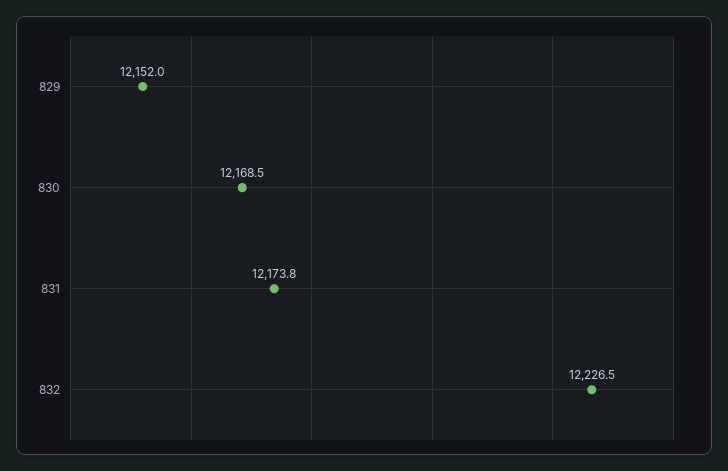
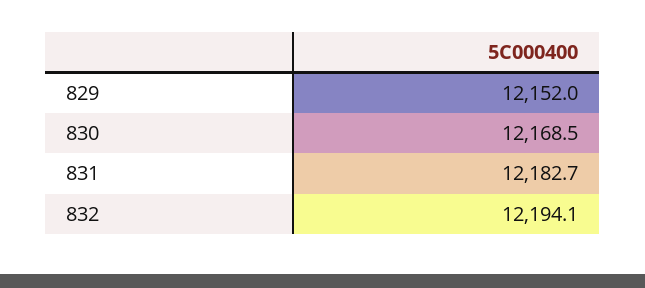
  {
    "829": 12152,
    "830": 12168.5,
-   "831": 12173.8,
+   "831": 12182.7,
-   "832": 12226.5
+   "832": 12194.1
  }

